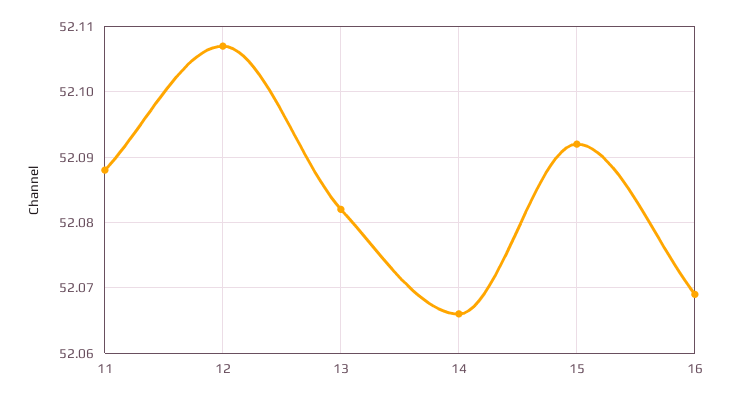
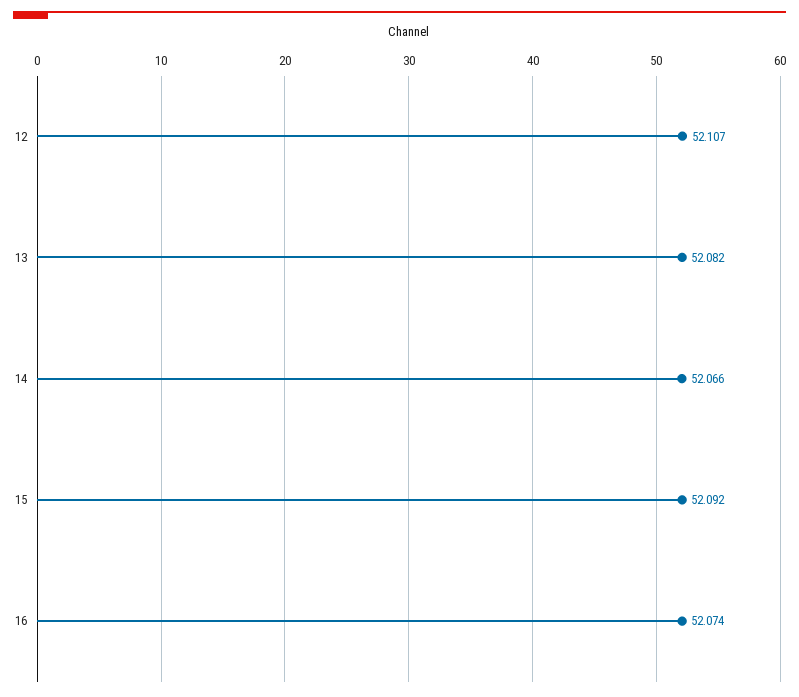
  {
-   "11": 52.088,
    "12": 52.107,
    "13": 52.082,
    "14": 52.066,
    "15": 52.092,
-   "16": 52.069
+   "16": 52.074
  }

